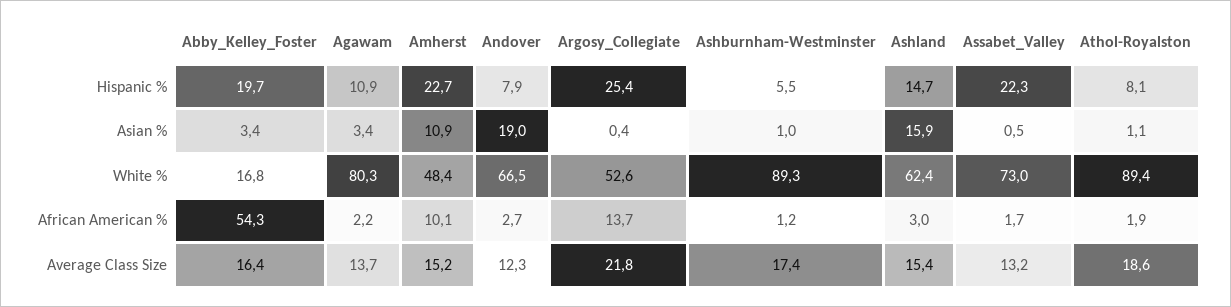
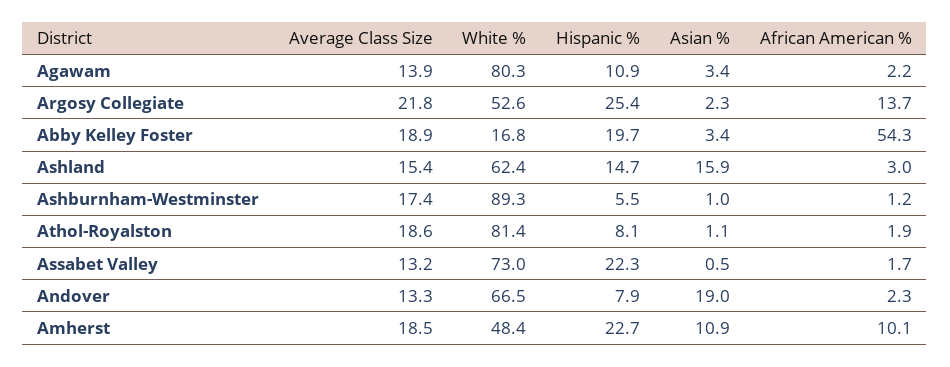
  {
    "Abby_Kelley_Foster": {
      "Hispanic %": 19.7,
      "Asian %": 3.4,
      "White %": 16.8,
      "African American %": 54.3,
-     "Average Class Size": 16.4
+     "Average Class Size": 18.9
    },
    "Agawam": {
      "Hispanic %": 10.9,
      "Asian %": 3.4,
      "White %": 80.3,
      "African American %": 2.2,
-     "Average Class Size": 13.7
+     "Average Class Size": 13.9
    },
    "Amherst": {
      "Hispanic %": 22.7,
      "Asian %": 10.9,
      "White %": 48.4,
      "African American %": 10.1,
-     "Average Class Size": 15.2
+     "Average Class Size": 18.5
    },
    "Andover": {
      "Hispanic %": 7.9,
      "Asian %": 19,
      "White %": 66.5,
-     "African American %": 2.7,
+     "African American %": 2.3,
-     "Average Class Size": 12.3
+     "Average Class Size": 13.3
    },
    "Argosy_Collegiate": {
      "Hispanic %": 25.4,
-     "Asian %": 0.4,
+     "Asian %": 2.3,
      "White %": 52.6,
      "African American %": 13.7,
      "Average Class Size": 21.8
    },
    "Ashburnham-Westminster": {
      "Hispanic %": 5.5,
      "Asian %": 1,
      "White %": 89.3,
      "African American %": 1.2,
      "Average Class Size": 17.4
    },
    "Ashland": {
      "Hispanic %": 14.7,
      "Asian %": 15.9,
      "White %": 62.4,
      "African American %": 3,
      "Average Class Size": 15.4
    },
    "Assabet_Valley": {
      "Hispanic %": 22.3,
      "Asian %": 0.5,
      "White %": 73,
      "African American %": 1.7,
      "Average Class Size": 13.2
    },
    "Athol-Royalston": {
      "Hispanic %": 8.1,
      "Asian %": 1.1,
-     "White %": 89.4,
+     "White %": 81.4,
      "African American %": 1.9,
      "Average Class Size": 18.6
    }
  }

